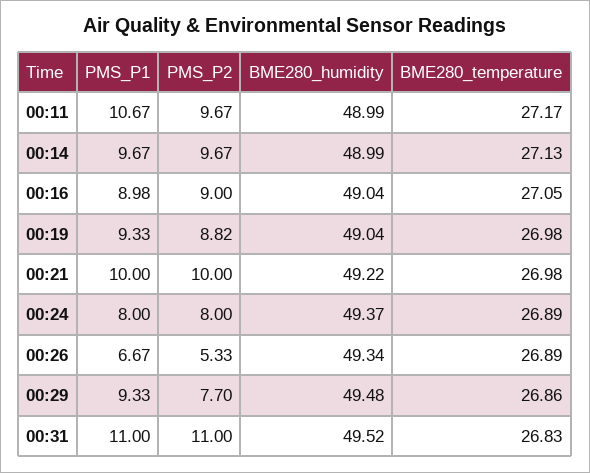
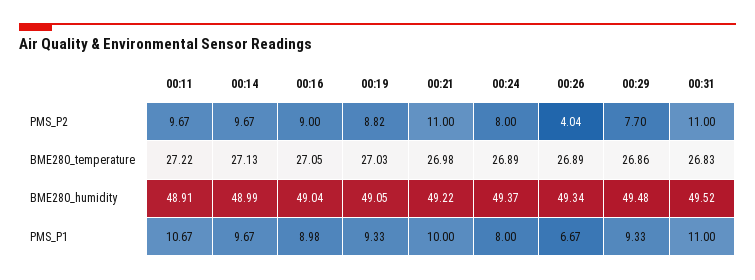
  {
    "PMS_P1": {
      "00:11": 10.67,
      "00:14": 9.67,
      "00:16": 8.98,
      "00:19": 9.33,
      "00:21": 10,
      "00:24": 8,
      "00:26": 6.67,
      "00:29": 9.33,
      "00:31": 11
    },
    "PMS_P2": {
      "00:11": 9.67,
      "00:14": 9.67,
      "00:16": 9,
      "00:19": 8.82,
-     "00:21": 10,
+     "00:21": 11,
      "00:24": 8,
-     "00:26": 5.33,
+     "00:26": 4.04,
      "00:29": 7.7,
      "00:31": 11
    },
    "BME280_humidity": {
-     "00:11": 48.99,
+     "00:11": 48.91,
      "00:14": 48.99,
      "00:16": 49.04,
-     "00:19": 49.04,
+     "00:19": 49.05,
      "00:21": 49.22,
      "00:24": 49.37,
      "00:26": 49.34,
      "00:29": 49.48,
      "00:31": 49.52
    },
    "BME280_temperature": {
-     "00:11": 27.17,
+     "00:11": 27.22,
      "00:14": 27.13,
      "00:16": 27.05,
-     "00:19": 26.98,
+     "00:19": 27.03,
      "00:21": 26.98,
      "00:24": 26.89,
      "00:26": 26.89,
      "00:29": 26.86,
      "00:31": 26.83
    }
  }

